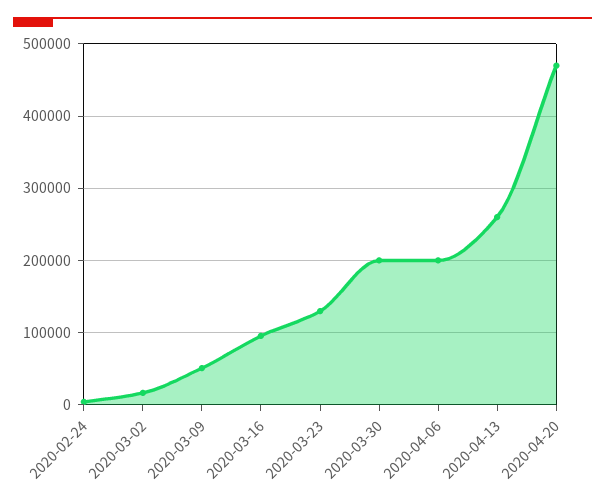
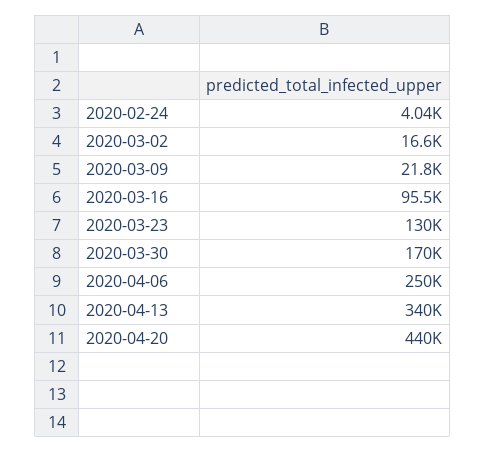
  {
    "2020-02-24": 4040,
    "2020-03-02": 16600,
-   "2020-03-09": 50000,
+   "2020-03-09": 21800,
    "2020-03-16": 95500,
    "2020-03-23": 130000,
-   "2020-03-30": 200000,
+   "2020-03-30": 170000,
-   "2020-04-06": 200000,
+   "2020-04-06": 250000,
-   "2020-04-13": 260000,
+   "2020-04-13": 340000,
-   "2020-04-20": 470000
+   "2020-04-20": 440000
  }

